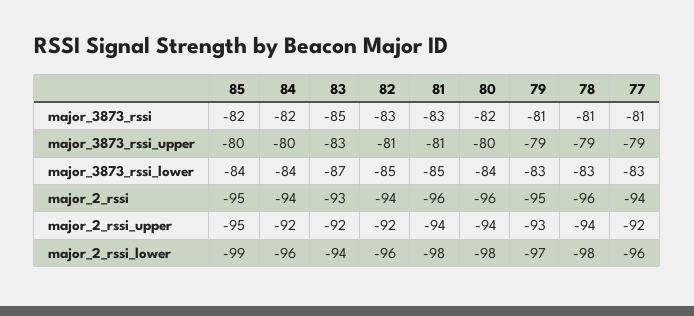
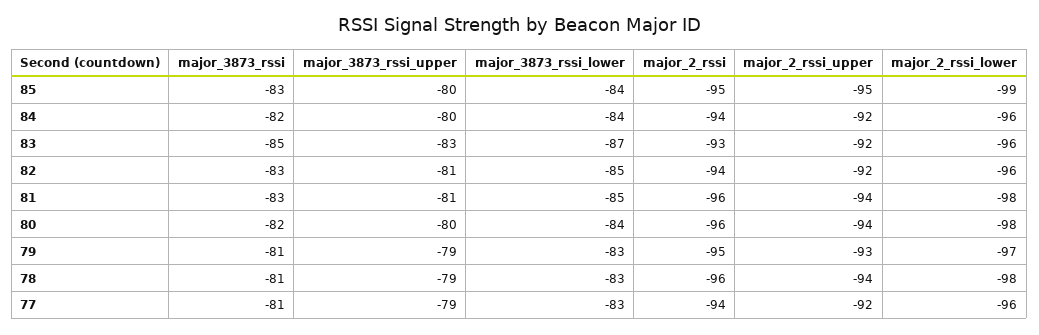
  {
    "85": {
-     "major_3873_rssi": -82,
+     "major_3873_rssi": -83,
      "major_3873_rssi_upper": -80,
      "major_3873_rssi_lower": -84,
      "major_2_rssi": -95,
      "major_2_rssi_upper": -95,
      "major_2_rssi_lower": -99
    },
    "84": {
      "major_3873_rssi": -82,
      "major_3873_rssi_upper": -80,
      "major_3873_rssi_lower": -84,
      "major_2_rssi": -94,
      "major_2_rssi_upper": -92,
      "major_2_rssi_lower": -96
    },
    "83": {
      "major_3873_rssi": -85,
      "major_3873_rssi_upper": -83,
      "major_3873_rssi_lower": -87,
      "major_2_rssi": -93,
      "major_2_rssi_upper": -92,
-     "major_2_rssi_lower": -94
+     "major_2_rssi_lower": -96
    },
    "82": {
      "major_3873_rssi": -83,
      "major_3873_rssi_upper": -81,
      "major_3873_rssi_lower": -85,
      "major_2_rssi": -94,
      "major_2_rssi_upper": -92,
      "major_2_rssi_lower": -96
    },
    "81": {
      "major_3873_rssi": -83,
      "major_3873_rssi_upper": -81,
      "major_3873_rssi_lower": -85,
      "major_2_rssi": -96,
      "major_2_rssi_upper": -94,
      "major_2_rssi_lower": -98
    },
    "80": {
      "major_3873_rssi": -82,
      "major_3873_rssi_upper": -80,
      "major_3873_rssi_lower": -84,
      "major_2_rssi": -96,
      "major_2_rssi_upper": -94,
      "major_2_rssi_lower": -98
    },
    "79": {
      "major_3873_rssi": -81,
      "major_3873_rssi_upper": -79,
      "major_3873_rssi_lower": -83,
      "major_2_rssi": -95,
      "major_2_rssi_upper": -93,
      "major_2_rssi_lower": -97
    },
    "78": {
      "major_3873_rssi": -81,
      "major_3873_rssi_upper": -79,
      "major_3873_rssi_lower": -83,
      "major_2_rssi": -96,
      "major_2_rssi_upper": -94,
      "major_2_rssi_lower": -98
    },
    "77": {
      "major_3873_rssi": -81,
      "major_3873_rssi_upper": -79,
      "major_3873_rssi_lower": -83,
      "major_2_rssi": -94,
      "major_2_rssi_upper": -92,
      "major_2_rssi_lower": -96
    }
  }

